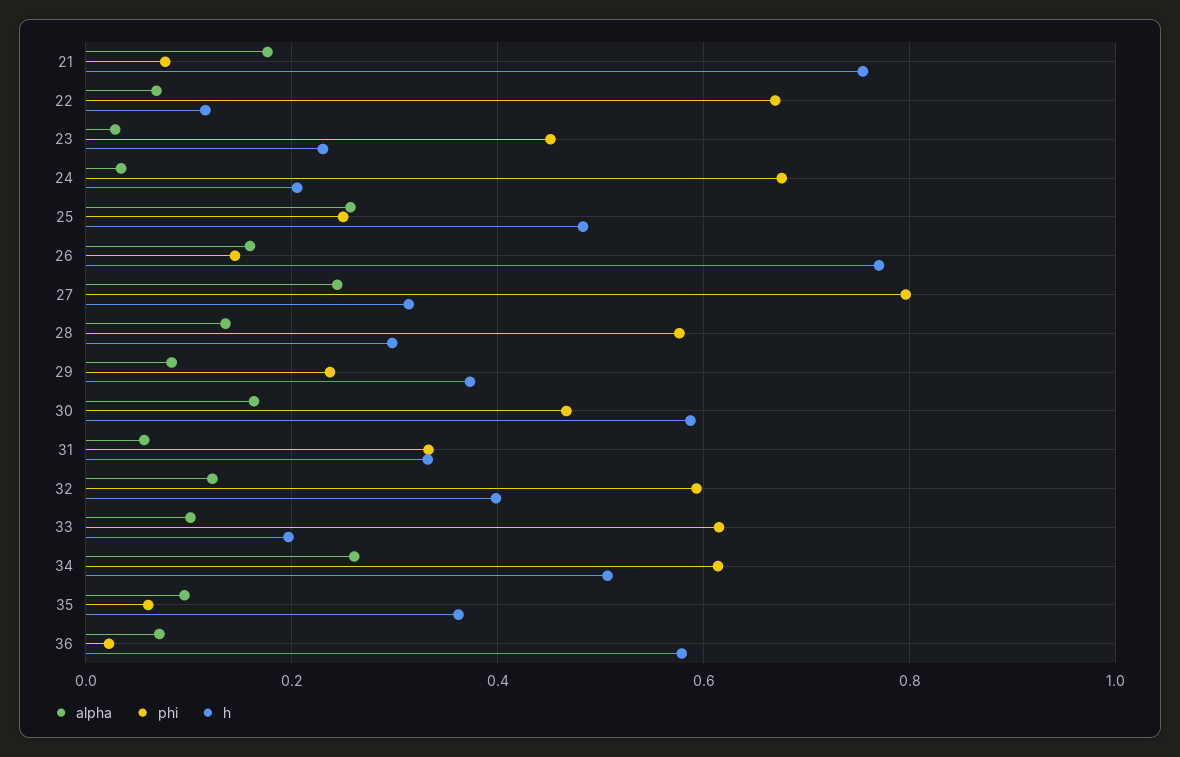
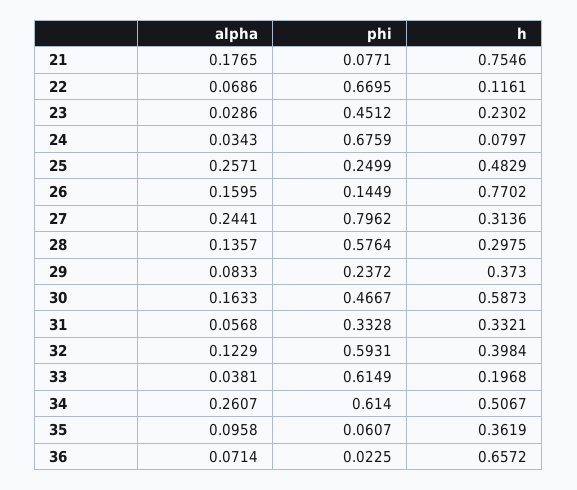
  {
    "alpha": {
      "21": 0.1765,
      "22": 0.0686,
      "23": 0.0286,
      "24": 0.0343,
      "25": 0.2571,
      "26": 0.1595,
      "27": 0.2441,
      "28": 0.1357,
      "29": 0.0833,
      "30": 0.1633,
      "31": 0.0568,
      "32": 0.1229,
-     "33": 0.1,
+     "33": 0.0381,
      "34": 0.2607,
      "35": 0.0958,
      "36": 0.0714
    },
    "phi": {
      "21": 0.0771,
      "22": 0.6695,
      "23": 0.4512,
      "24": 0.6759,
      "25": 0.2499,
      "26": 0.1449,
      "27": 0.7962,
      "28": 0.5764,
      "29": 0.2372,
      "30": 0.4667,
      "31": 0.3328,
      "32": 0.5931,
      "33": 0.6149,
      "34": 0.614,
      "35": 0.0607,
      "36": 0.0225
    },
    "h": {
      "21": 0.7546,
      "22": 0.1161,
      "23": 0.2302,
-     "24": 0.2,
+     "24": 0.0797,
      "25": 0.4829,
      "26": 0.7702,
      "27": 0.3136,
      "28": 0.2975,
      "29": 0.373,
      "30": 0.5873,
      "31": 0.3321,
      "32": 0.3984,
      "33": 0.1968,
      "34": 0.5067,
      "35": 0.3619,
-     "36": 0.58
+     "36": 0.6572
    }
  }

